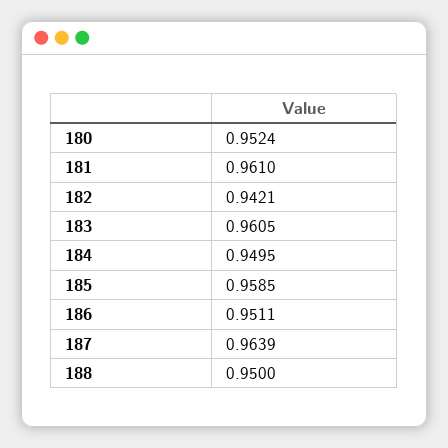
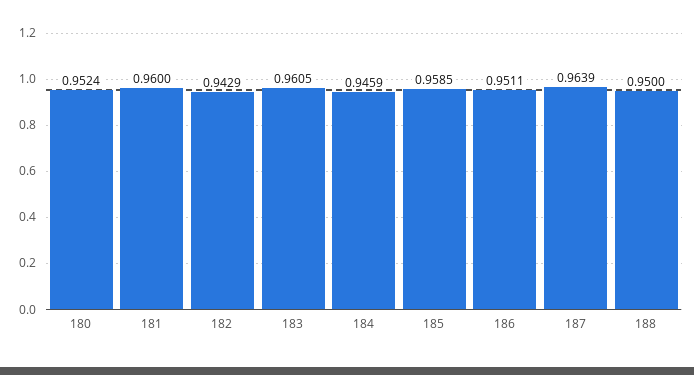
  {
    "180": 0.9524,
-   "181": 0.961,
+   "181": 0.96,
-   "182": 0.9421,
+   "182": 0.9429,
    "183": 0.9605,
-   "184": 0.9495,
+   "184": 0.9459,
    "185": 0.9585,
    "186": 0.9511,
    "187": 0.9639,
    "188": 0.95
  }

